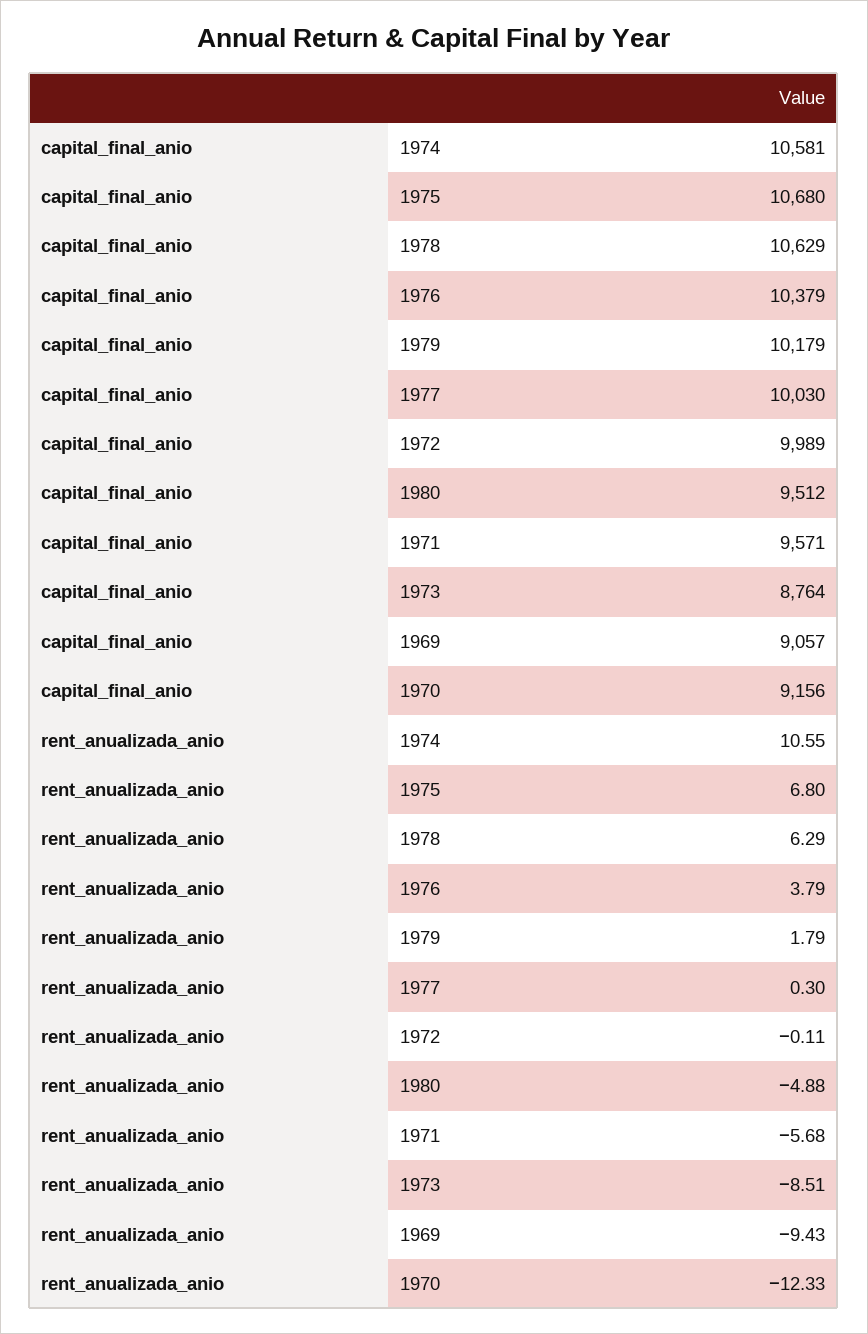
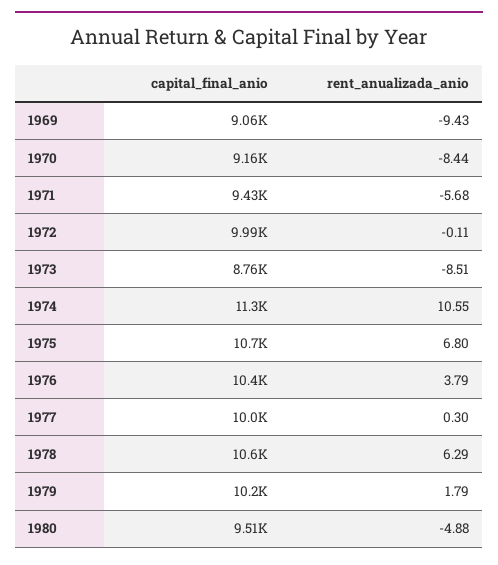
  {
    "capital_final_anio": {
-     "1974": 10581,
+     "1974": 11300,
      "1975": 10680,
      "1978": 10629,
      "1976": 10379,
      "1979": 10179,
      "1977": 10030,
      "1972": 9989,
      "1980": 9512,
-     "1971": 9571,
+     "1971": 9430,
      "1973": 8764,
      "1969": 9057,
      "1970": 9156
    },
    "rent_anualizada_anio": {
      "1974": 10.55,
      "1975": 6.8,
      "1978": 6.29,
      "1976": 3.79,
      "1979": 1.79,
      "1977": 0.3,
      "1972": -0.11,
      "1980": -4.88,
      "1971": -5.68,
      "1973": -8.51,
      "1969": -9.43,
-     "1970": -12.33
+     "1970": -8.44
    }
  }

